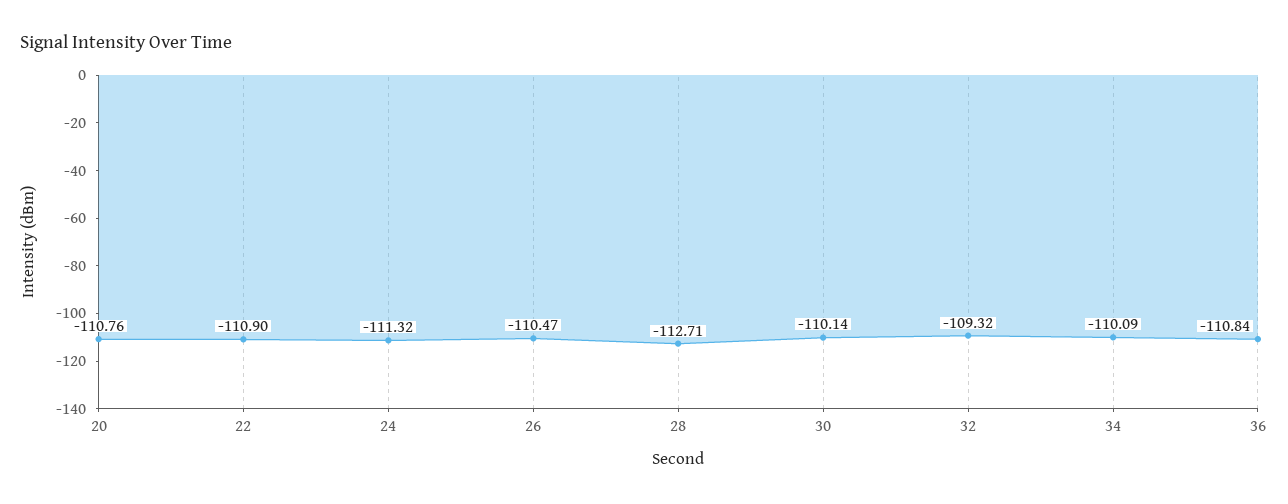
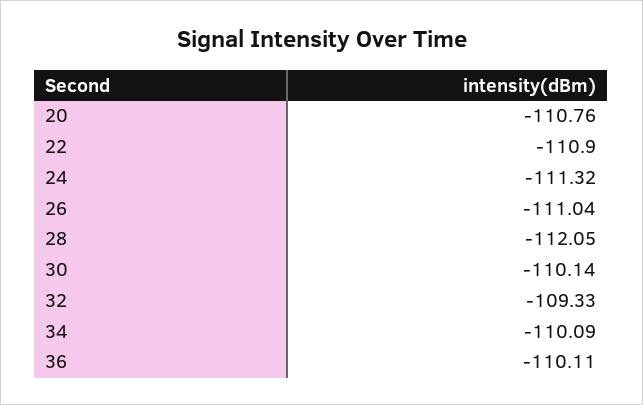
  {
    "20": -110.76,
    "22": -110.9,
    "24": -111.32,
-   "26": -110.47,
+   "26": -111.04,
-   "28": -112.71,
+   "28": -112.05,
    "30": -110.14,
-   "32": -109.32,
+   "32": -109.33,
    "34": -110.09,
-   "36": -110.84
+   "36": -110.11
  }

